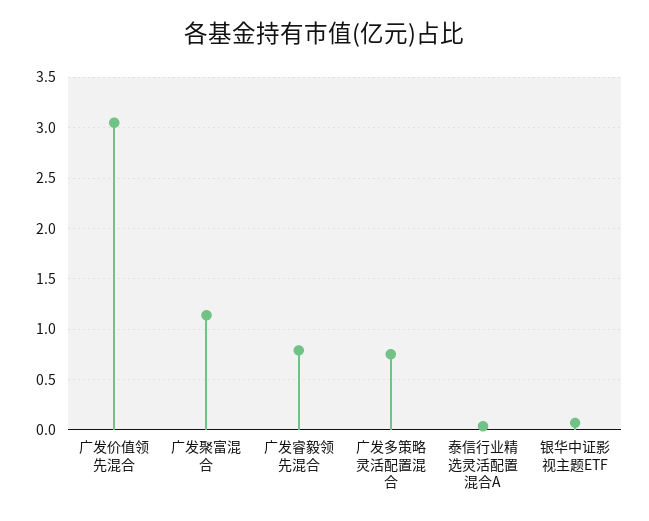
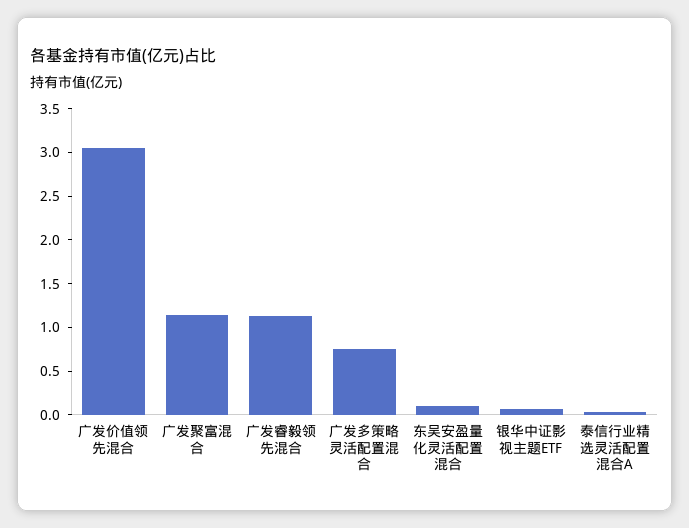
  {
    "广发价值领先混合": 3,
    "广发聚富混合": 1.1,
-   "广发睿毅领先混合": 0.8,
+   "广发睿毅领先混合": 1.1,
    "广发多策略灵活配置混合": 0.8,
    "泰信行业精选灵活配置混合A": 0,
-   "银华中证影视主题ETF": 0.1
+   "银华中证影视主题ETF": 0.1,
+   "东吴安盈量化灵活配置混合": 0.1
  }

